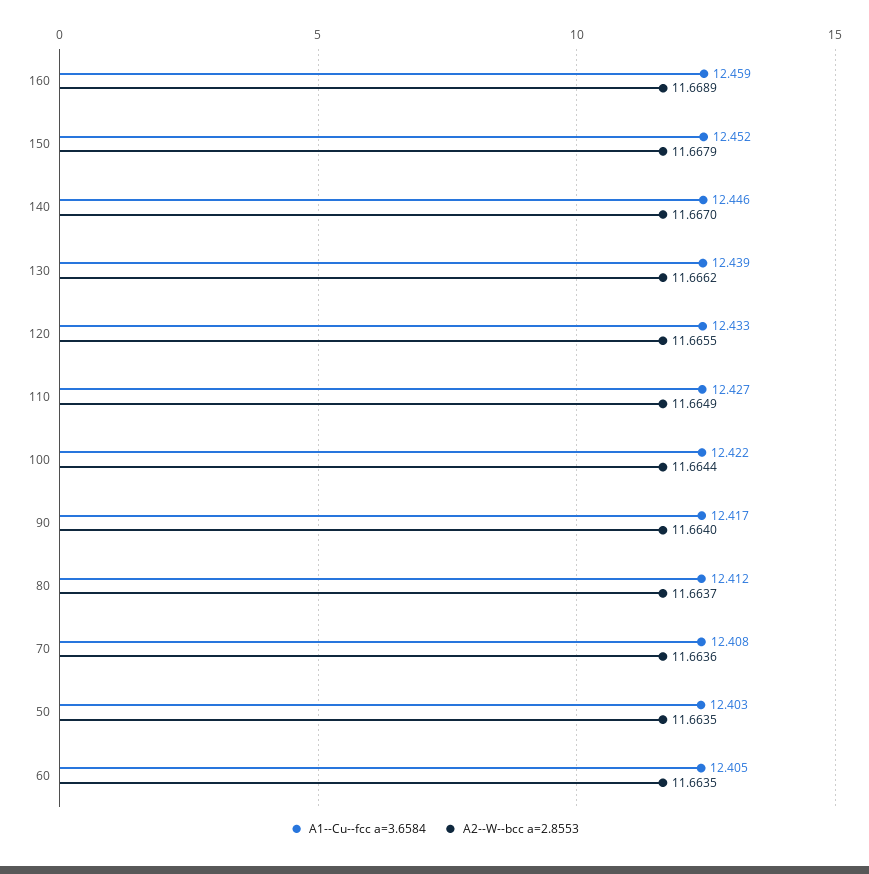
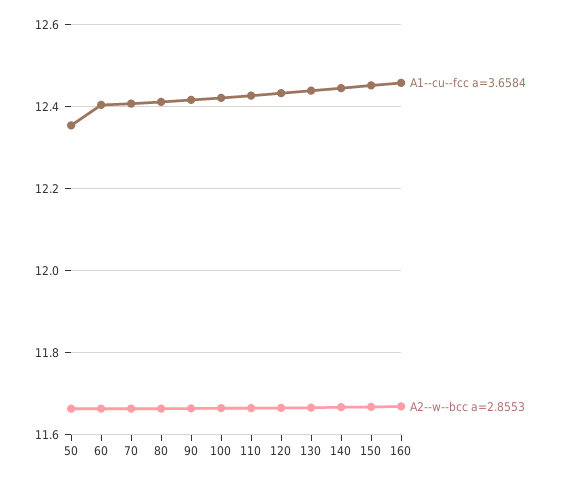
  {
    "A1--Cu--fcc a=3.6584": {
      "160": 12.459,
      "150": 12.452,
      "140": 12.446,
      "130": 12.439,
      "120": 12.433,
      "110": 12.427,
      "100": 12.422,
      "90": 12.417,
      "80": 12.412,
      "70": 12.408,
-     "50": 12.403,
+     "50": 12.36,
      "60": 12.405
    },
    "A2--W--bcc a=2.8553": {
      "160": 11.6689,
      "150": 11.6679,
      "140": 11.667,
      "130": 11.6662,
      "120": 11.6655,
      "110": 11.6649,
      "100": 11.6644,
      "90": 11.664,
      "80": 11.6637,
      "70": 11.6636,
      "50": 11.6635,
      "60": 11.6635
    }
  }

